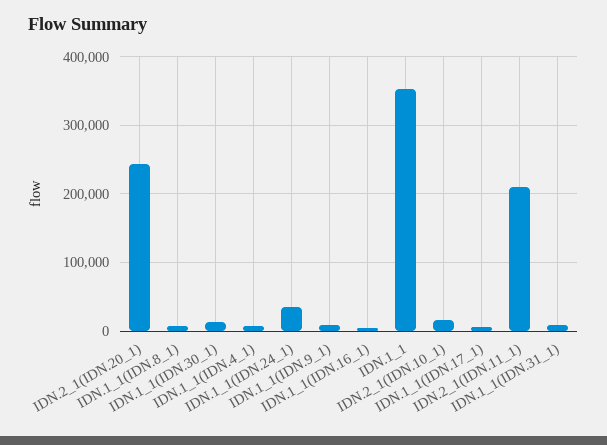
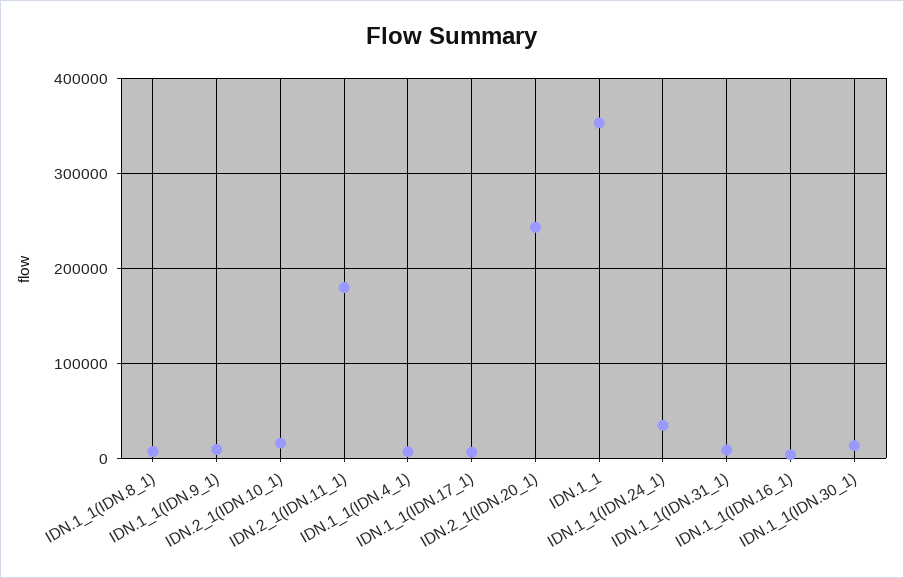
  {
    "IDN.2_1(IDN.20_1)": 240000,
    "IDN.1_1(IDN.8_1)": 10000,
    "IDN.1_1(IDN.30_1)": 10000,
    "IDN.1_1(IDN.4_1)": 10000,
    "IDN.1_1(IDN.24_1)": 30000,
    "IDN.1_1(IDN.9_1)": 10000,
    "IDN.1_1(IDN.16_1)": 0,
    "IDN.1_1": 350000,
    "IDN.2_1(IDN.10_1)": 20000,
    "IDN.1_1(IDN.17_1)": 10000,
-   "IDN.2_1(IDN.11_1)": 210000,
+   "IDN.2_1(IDN.11_1)": 180000,
    "IDN.1_1(IDN.31_1)": 10000
  }

